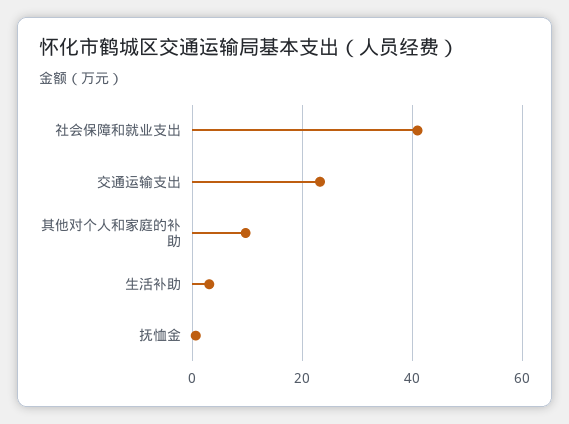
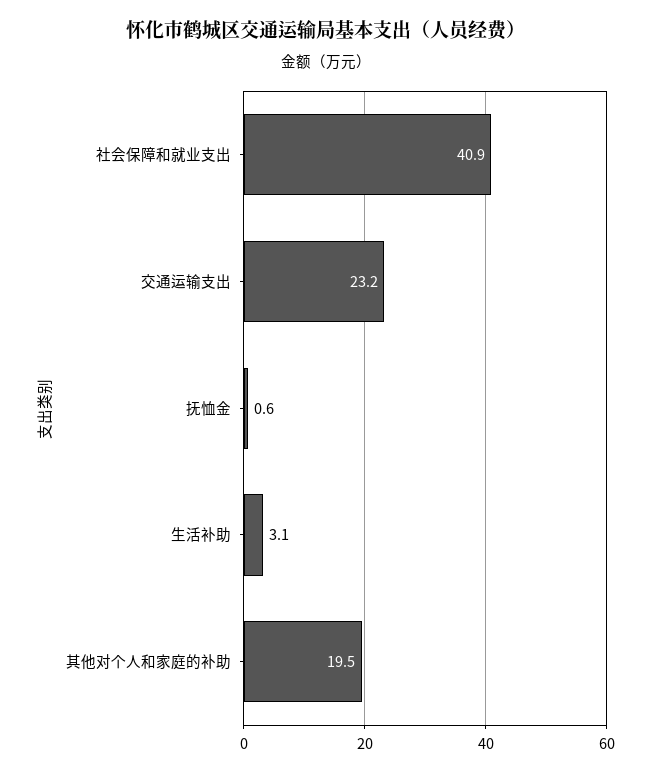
  {
    "社会保障和就业支出": 40.9,
    "交通运输支出": 23.2,
-   "其他对个人和家庭的补助": 10,
+   "其他对个人和家庭的补助": 19.5,
    "生活补助": 3.1,
    "抚恤金": 0.6
  }

